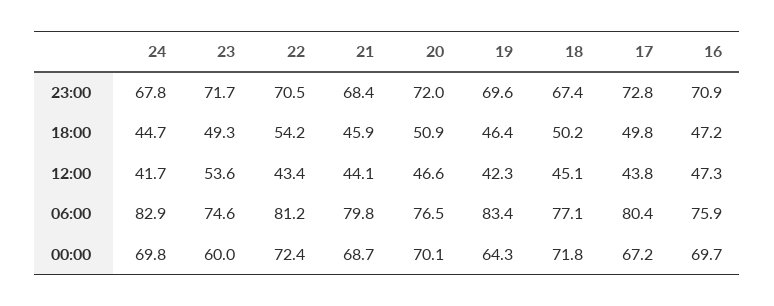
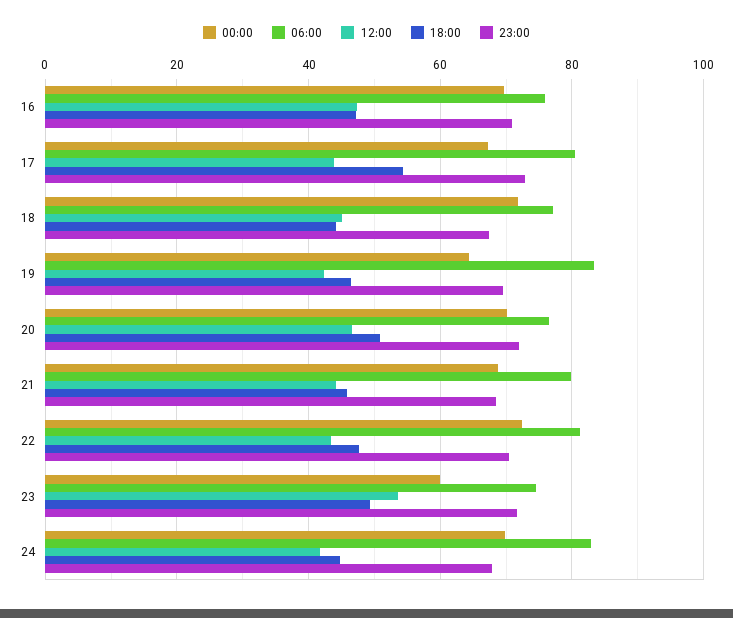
  {
    "23:00": {
      "24": 67.8,
      "23": 71.7,
      "22": 70.5,
      "21": 68.4,
      "20": 72,
      "19": 69.6,
      "18": 67.4,
      "17": 72.8,
      "16": 70.9
    },
    "18:00": {
      "24": 44.7,
      "23": 49.3,
-     "22": 54.2,
+     "22": 48,
      "21": 45.9,
      "20": 50.9,
      "19": 46.4,
-     "18": 50.2,
+     "18": 44,
-     "17": 49.8,
+     "17": 54,
      "16": 47.2
    },
    "12:00": {
      "24": 41.7,
      "23": 53.6,
      "22": 43.4,
      "21": 44.1,
      "20": 46.6,
      "19": 42.3,
      "18": 45.1,
      "17": 43.8,
      "16": 47.3
    },
    "06:00": {
      "24": 82.9,
      "23": 74.6,
      "22": 81.2,
      "21": 79.8,
      "20": 76.5,
      "19": 83.4,
      "18": 77.1,
      "17": 80.4,
      "16": 75.9
    },
    "00:00": {
      "24": 69.8,
      "23": 60,
      "22": 72.4,
      "21": 68.7,
      "20": 70.1,
      "19": 64.3,
      "18": 71.8,
      "17": 67.2,
      "16": 69.7
    }
  }

